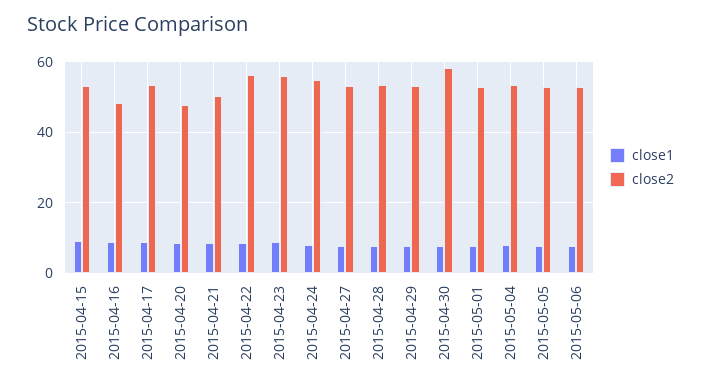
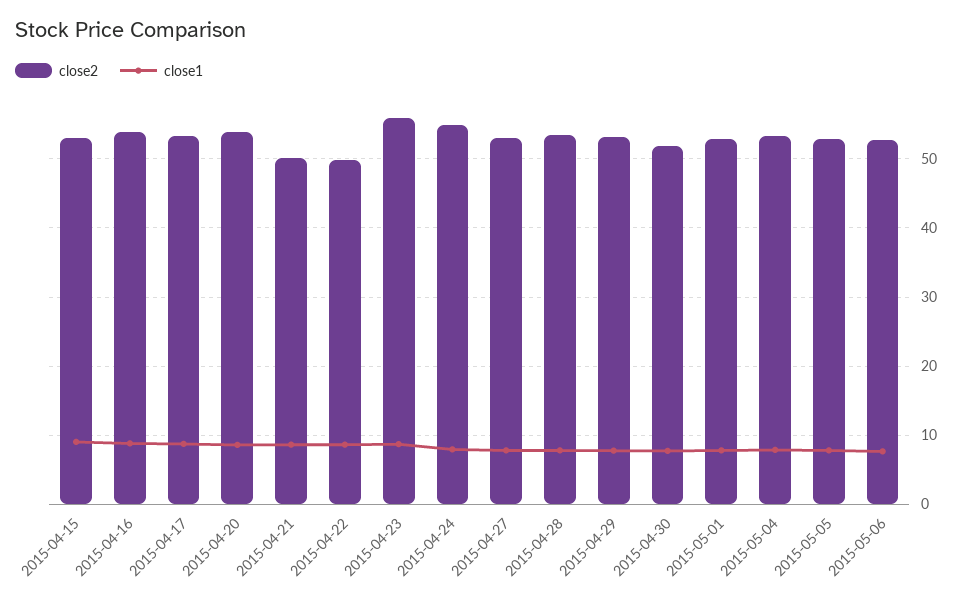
  {
    "close1": {
      "2015-04-15": 9,
      "2015-04-16": 9,
      "2015-04-17": 9,
      "2015-04-20": 9,
      "2015-04-21": 9,
      "2015-04-22": 9,
      "2015-04-23": 9,
      "2015-04-24": 8,
      "2015-04-27": 8,
      "2015-04-28": 8,
      "2015-04-29": 8,
      "2015-04-30": 8,
      "2015-05-01": 8,
      "2015-05-04": 8,
      "2015-05-05": 8,
      "2015-05-06": 8
    },
    "close2": {
      "2015-04-15": 53,
-     "2015-04-16": 48,
+     "2015-04-16": 54,
      "2015-04-17": 53,
-     "2015-04-20": 48,
+     "2015-04-20": 54,
      "2015-04-21": 50,
-     "2015-04-22": 56,
+     "2015-04-22": 50,
      "2015-04-23": 56,
      "2015-04-24": 55,
      "2015-04-27": 53,
      "2015-04-28": 53,
      "2015-04-29": 53,
-     "2015-04-30": 58,
+     "2015-04-30": 52,
      "2015-05-01": 53,
      "2015-05-04": 53,
      "2015-05-05": 53,
      "2015-05-06": 53
    }
  }

